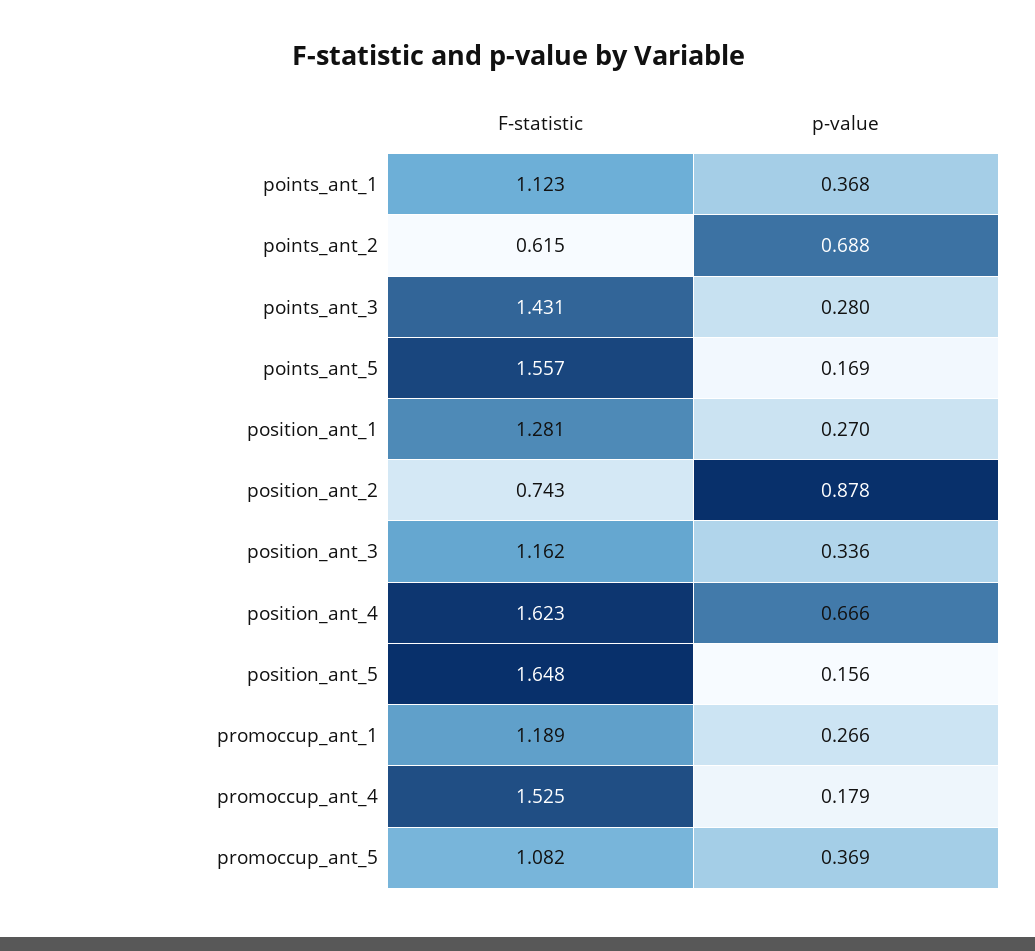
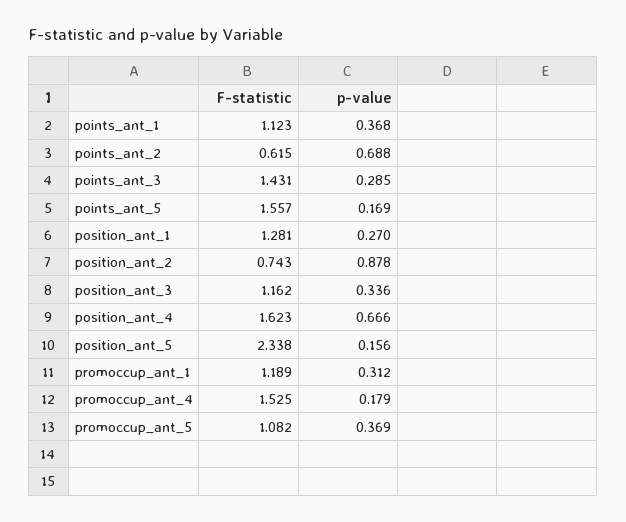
  {
    "F-statistic": {
      "points_ant_1": 1.123,
      "points_ant_2": 0.615,
      "points_ant_3": 1.431,
      "points_ant_5": 1.557,
      "position_ant_1": 1.281,
      "position_ant_2": 0.743,
      "position_ant_3": 1.162,
      "position_ant_4": 1.623,
-     "position_ant_5": 1.648,
+     "position_ant_5": 2.338,
      "promoccup_ant_1": 1.189,
      "promoccup_ant_4": 1.525,
      "promoccup_ant_5": 1.082
    },
    "p-value": {
      "points_ant_1": 0.368,
      "points_ant_2": 0.688,
-     "points_ant_3": 0.28,
+     "points_ant_3": 0.285,
      "points_ant_5": 0.169,
      "position_ant_1": 0.27,
      "position_ant_2": 0.878,
      "position_ant_3": 0.336,
      "position_ant_4": 0.666,
      "position_ant_5": 0.156,
-     "promoccup_ant_1": 0.266,
+     "promoccup_ant_1": 0.312,
      "promoccup_ant_4": 0.179,
      "promoccup_ant_5": 0.369
    }
  }

